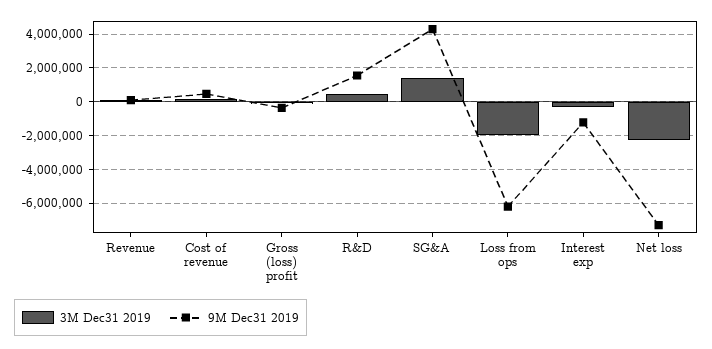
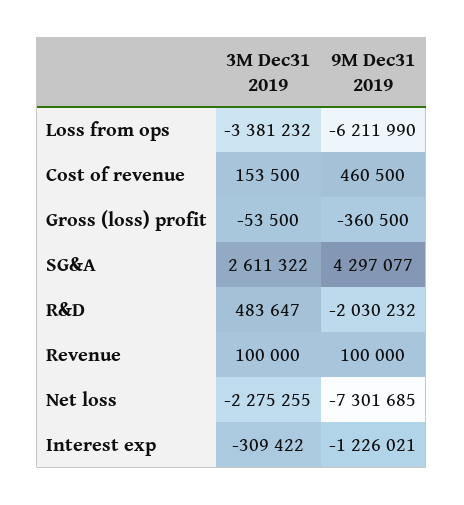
  {
    "3M Dec31 2019": {
      "Revenue": 100000,
      "Cost of revenue": 153500,
      "Gross (loss) profit": -53500,
      "R&D": 483647,
-     "SG&A": 1500000,
+     "SG&A": 2611322,
-     "Loss from ops": -2000000,
+     "Loss from ops": -3381232,
      "Interest exp": -309422,
      "Net loss": -2275255
    },
    "9M Dec31 2019": {
      "Revenue": 100000,
      "Cost of revenue": 460500,
      "Gross (loss) profit": -360500,
-     "R&D": 1500000,
+     "R&D": -2030232,
      "SG&A": 4297077,
      "Loss from ops": -6211990,
      "Interest exp": -1226021,
      "Net loss": -7301685
    }
  }

